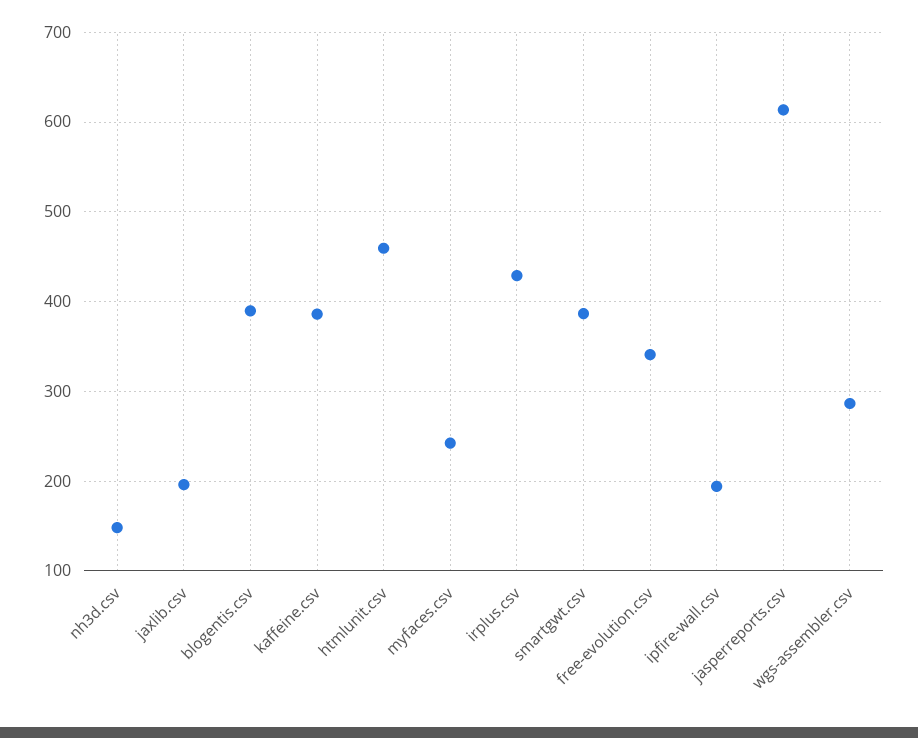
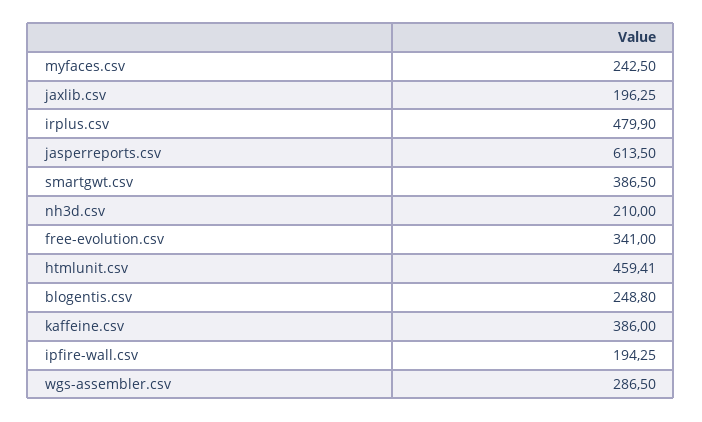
  {
-   "nh3d.csv": 150,
+   "nh3d.csv": 210,
    "jaxlib.csv": 196.25,
-   "blogentis.csv": 390,
+   "blogentis.csv": 248.8,
    "kaffeine.csv": 386,
    "htmlunit.csv": 459.41,
    "myfaces.csv": 242.5,
-   "irplus.csv": 430,
+   "irplus.csv": 479.9,
    "smartgwt.csv": 386.5,
    "free-evolution.csv": 341,
    "ipfire-wall.csv": 194.25,
    "jasperreports.csv": 613.5,
    "wgs-assembler.csv": 286.5
  }

